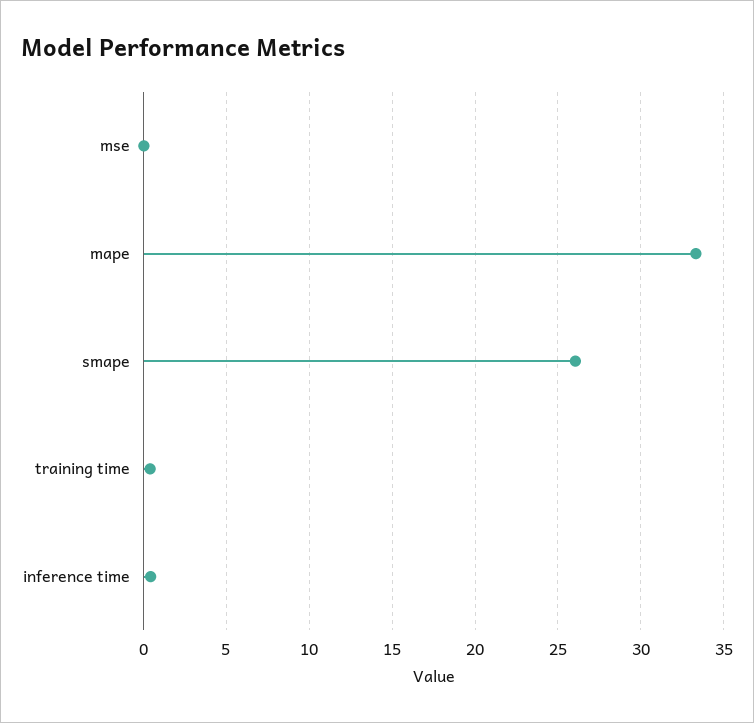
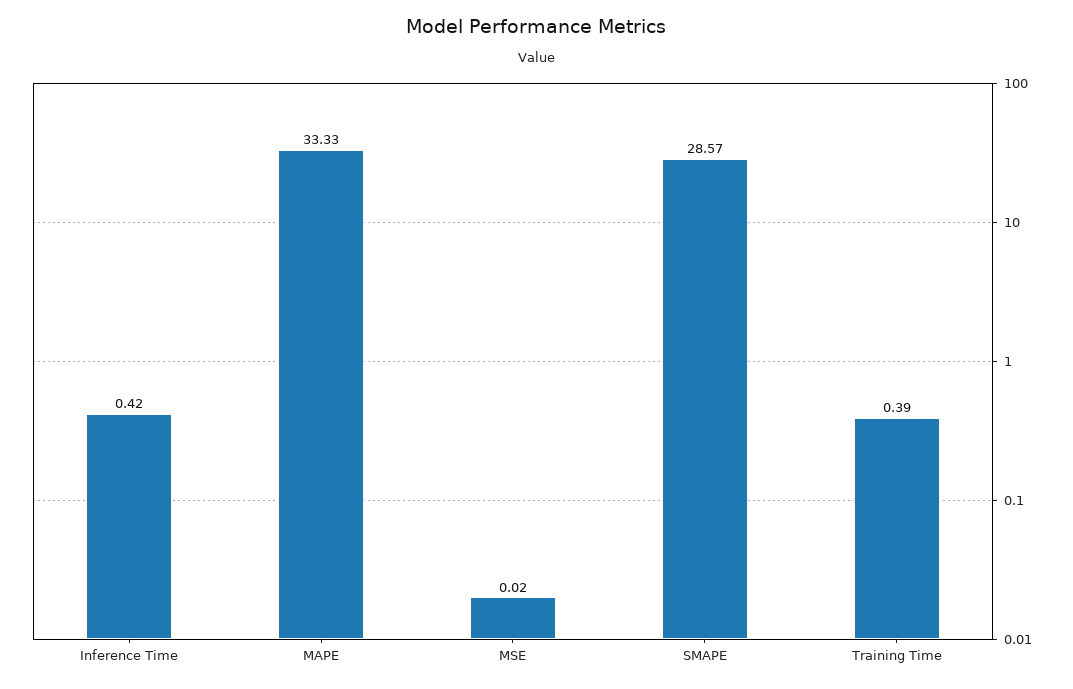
  {
    "mse": 0.02,
    "mape": 33.33,
-   "smape": 26,
+   "smape": 28.57,
    "training time": 0.39,
    "inference time": 0.42
  }

